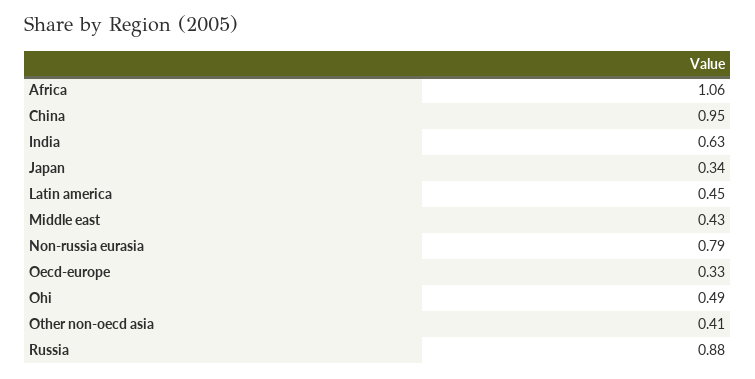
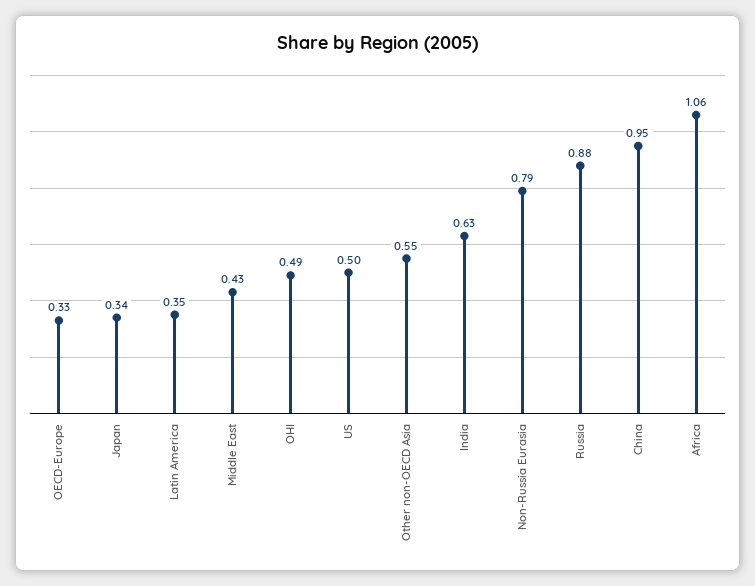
  {
    "Africa": 1.06,
    "China": 0.95,
    "India": 0.63,
    "Japan": 0.34,
-   "Latin america": 0.45,
+   "Latin america": 0.35,
    "Middle east": 0.43,
    "Non-russia eurasia": 0.79,
    "Oecd-europe": 0.33,
    "Ohi": 0.49,
-   "Other non-oecd asia": 0.41,
+   "Other non-oecd asia": 0.55,
-   "Russia": 0.88
+   "Russia": 0.88,
+   "US": 0.5
  }

